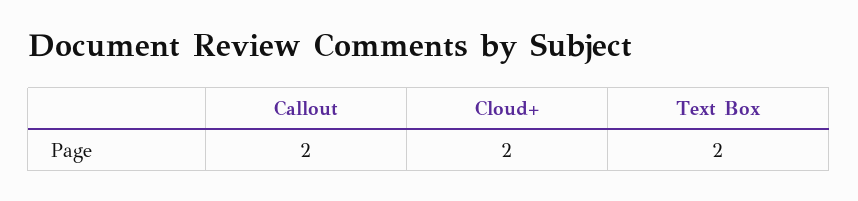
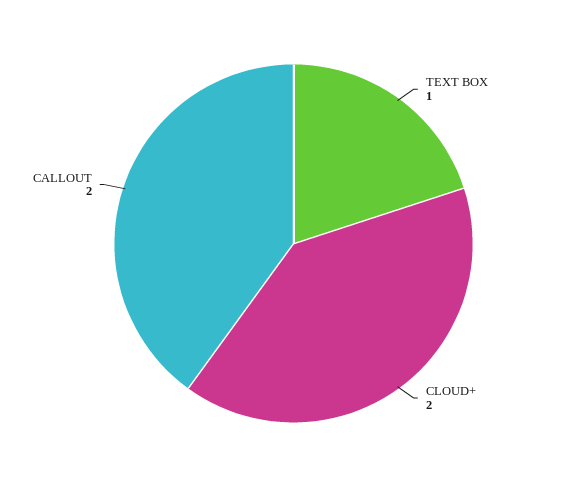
  {
    "Callout": 2,
    "Cloud+": 2,
-   "Text Box": 2
+   "Text Box": 1
  }

